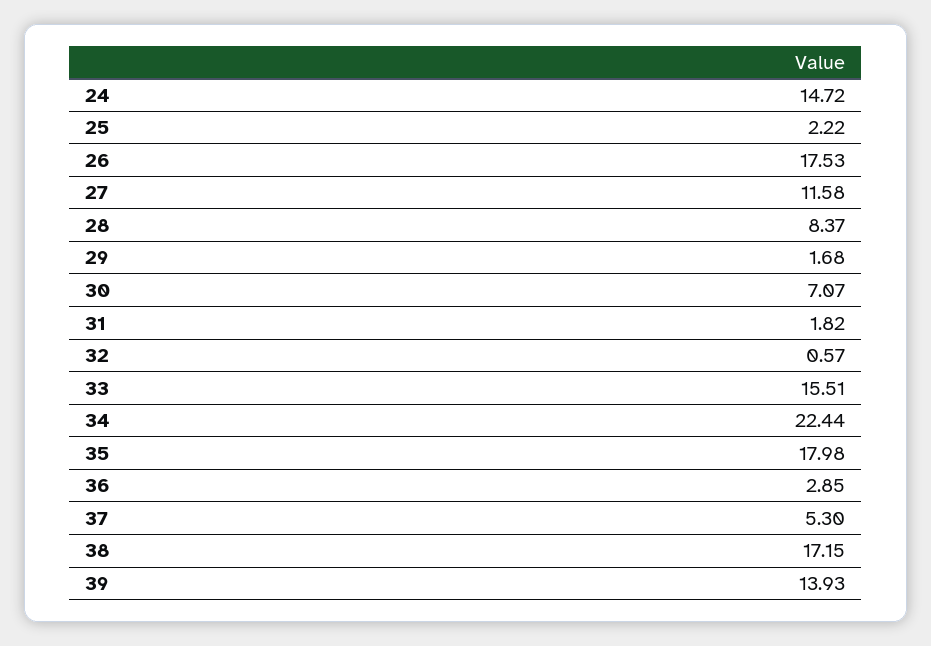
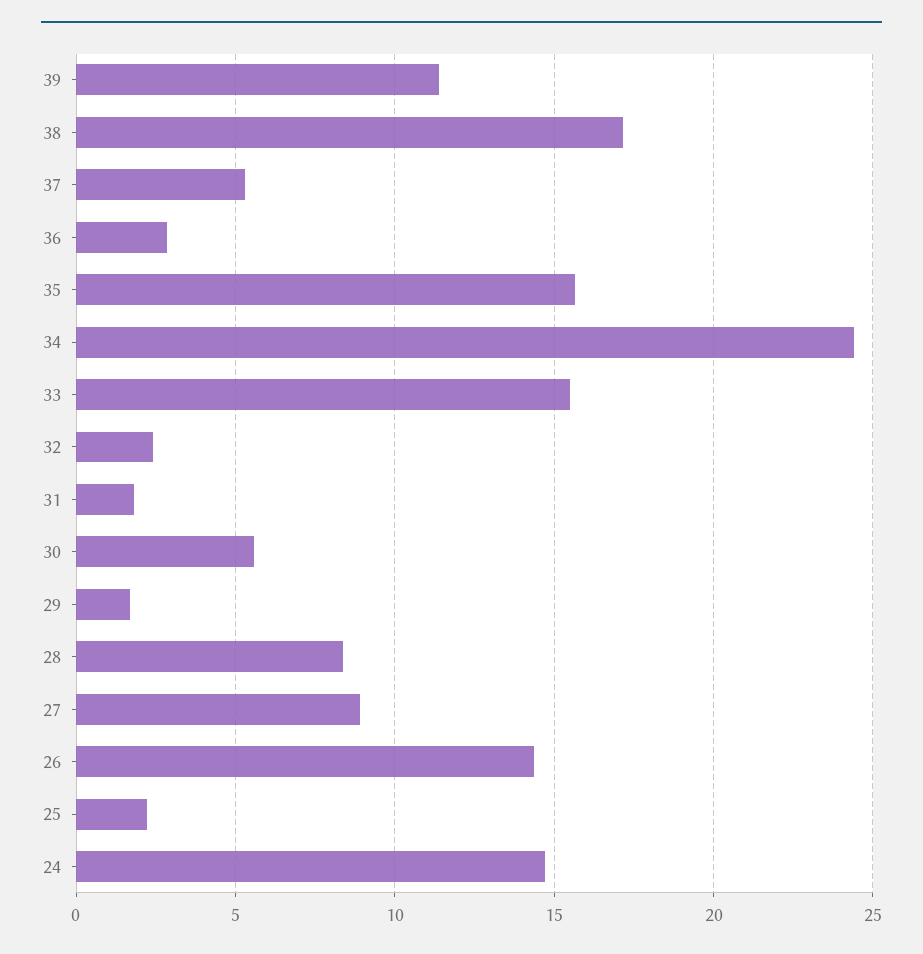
  {
    "24": 14.72,
    "25": 2.22,
-   "26": 17.53,
+   "26": 14.5,
-   "27": 11.58,
+   "27": 9,
    "28": 8.37,
    "29": 1.68,
-   "30": 7.07,
+   "30": 5.5,
    "31": 1.82,
-   "32": 0.57,
+   "32": 2.5,
    "33": 15.51,
-   "34": 22.44,
+   "34": 24.5,
-   "35": 17.98,
+   "35": 15.5,
    "36": 2.85,
    "37": 5.3,
    "38": 17.15,
-   "39": 13.93
+   "39": 11.5
  }

